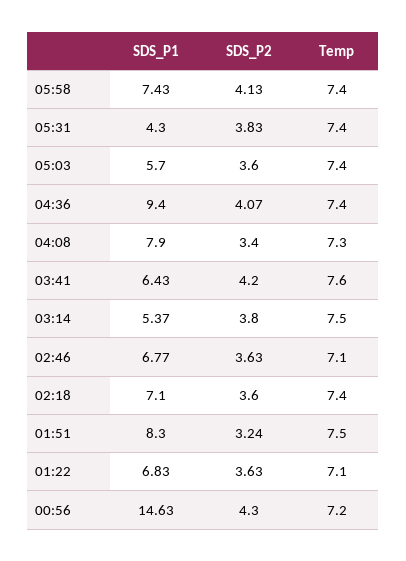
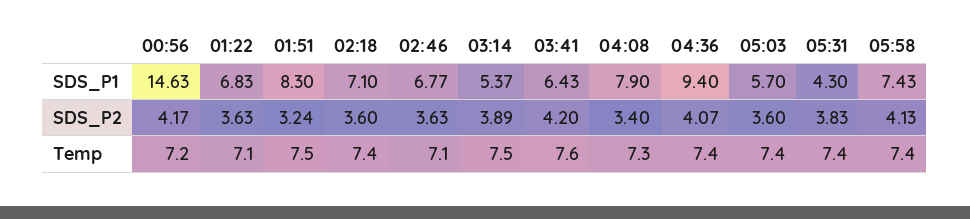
  {
    "SDS_P1": {
      "05:58": 7.43,
      "05:31": 4.3,
      "05:03": 5.7,
      "04:36": 9.4,
      "04:08": 7.9,
      "03:41": 6.43,
      "03:14": 5.37,
      "02:46": 6.77,
      "02:18": 7.1,
      "01:51": 8.3,
      "01:22": 6.83,
      "00:56": 14.63
    },
    "SDS_P2": {
      "05:58": 4.13,
      "05:31": 3.83,
      "05:03": 3.6,
      "04:36": 4.07,
      "04:08": 3.4,
      "03:41": 4.2,
-     "03:14": 3.8,
+     "03:14": 3.89,
      "02:46": 3.63,
      "02:18": 3.6,
      "01:51": 3.24,
      "01:22": 3.63,
-     "00:56": 4.3
+     "00:56": 4.17
    },
    "Temp": {
      "05:58": 7.4,
      "05:31": 7.4,
      "05:03": 7.4,
      "04:36": 7.4,
      "04:08": 7.3,
      "03:41": 7.6,
      "03:14": 7.5,
      "02:46": 7.1,
      "02:18": 7.4,
      "01:51": 7.5,
      "01:22": 7.1,
      "00:56": 7.2
    }
  }

